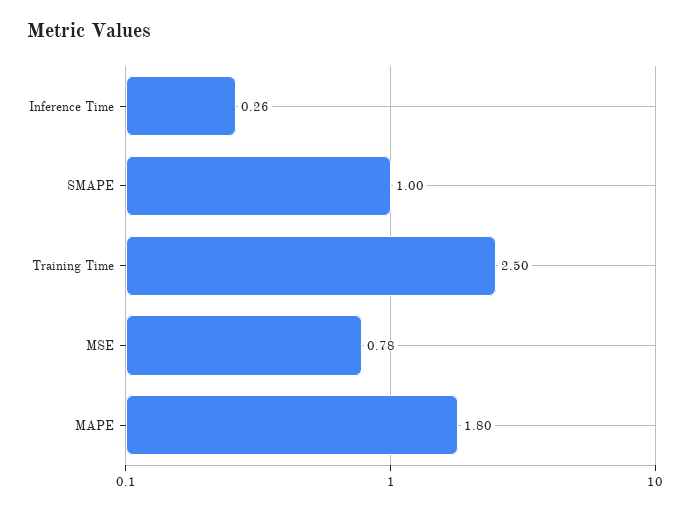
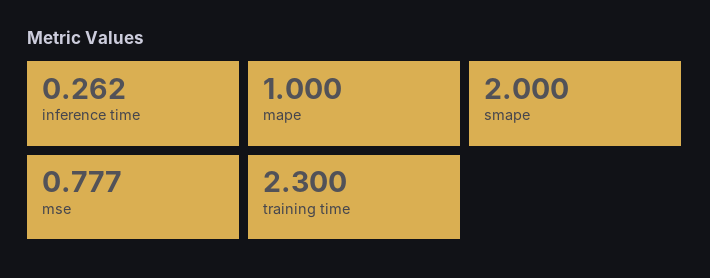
  {
    "Inference Time": 0.262,
-   "SMAPE": 1,
+   "SMAPE": 2,
-   "Training Time": 2.5,
+   "Training Time": 2.3,
    "MSE": 0.777,
-   "MAPE": 1.8
+   "MAPE": 1
  }

